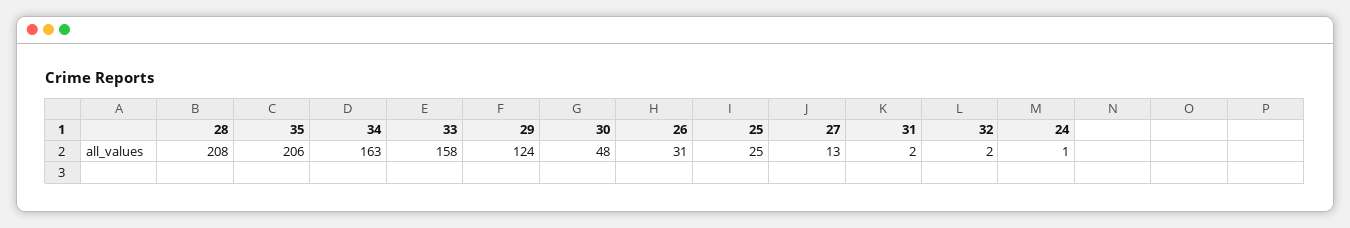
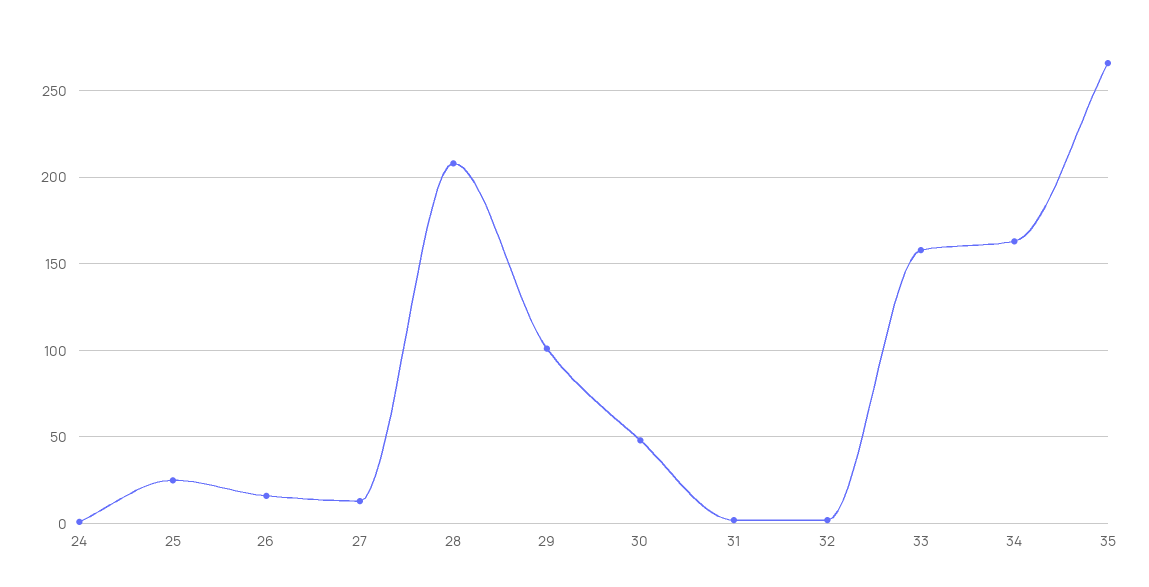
  {
    "28": 208,
-   "35": 206,
+   "35": 265,
    "34": 163,
    "33": 158,
-   "29": 124,
+   "29": 100,
    "30": 48,
-   "26": 31,
+   "26": 15,
    "25": 25,
    "27": 13,
    "31": 2,
    "32": 2,
    "24": 1
  }

